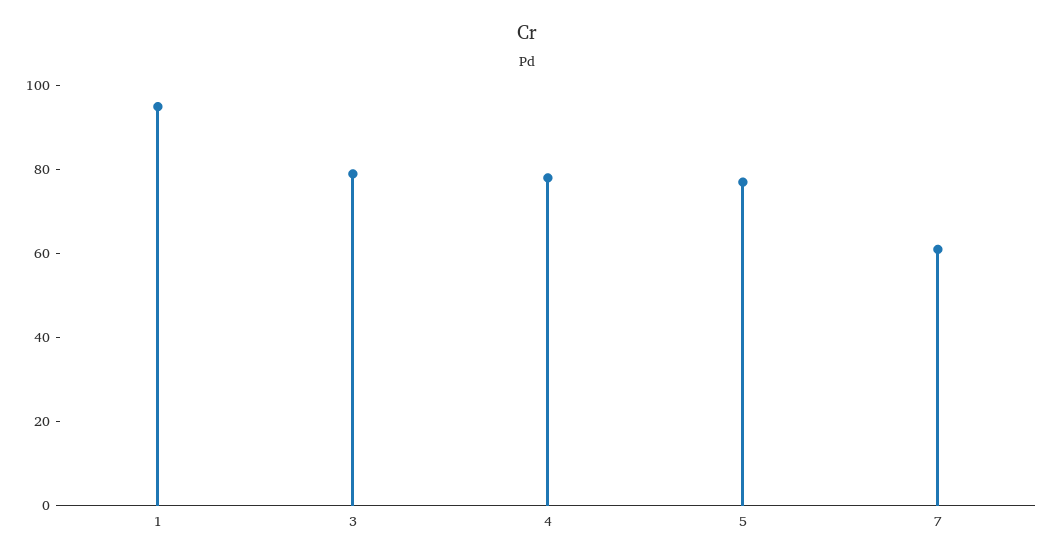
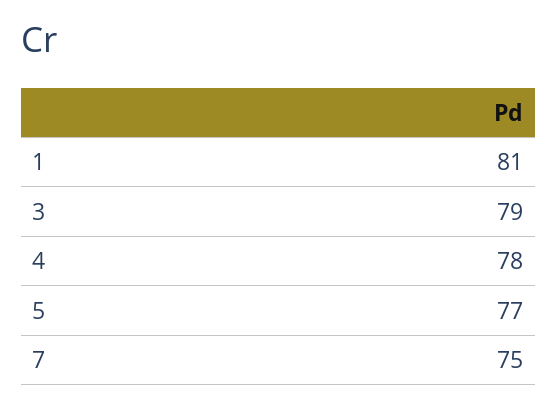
  {
-   "1": 95,
+   "1": 81,
    "3": 79,
    "4": 78,
    "5": 77,
-   "7": 60
+   "7": 75
  }

